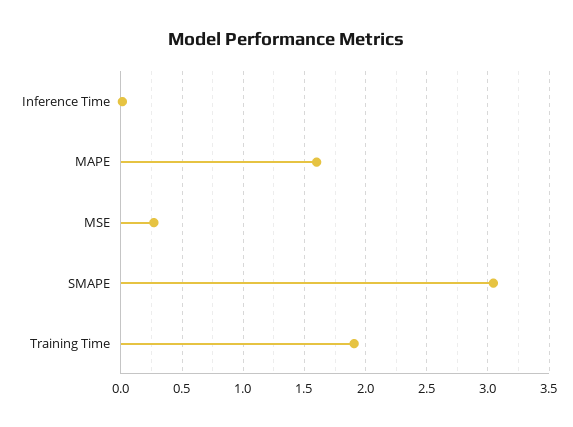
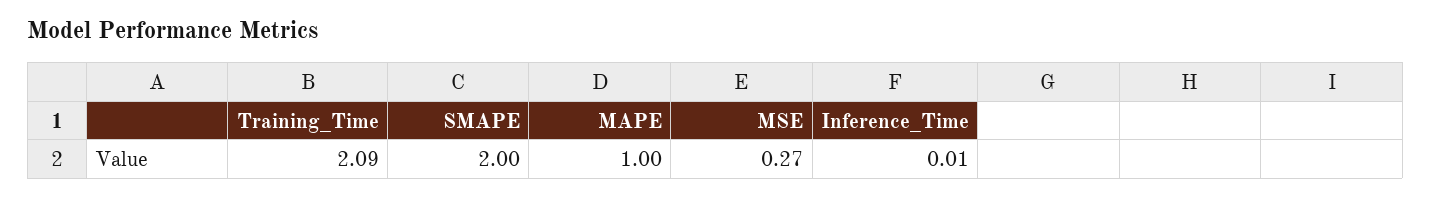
  {
    "Inference Time": 0.01,
-   "MAPE": 1.6,
+   "MAPE": 1,
    "MSE": 0.27,
-   "SMAPE": 3.05,
+   "SMAPE": 2,
-   "Training Time": 1.9
+   "Training Time": 2.09
  }

